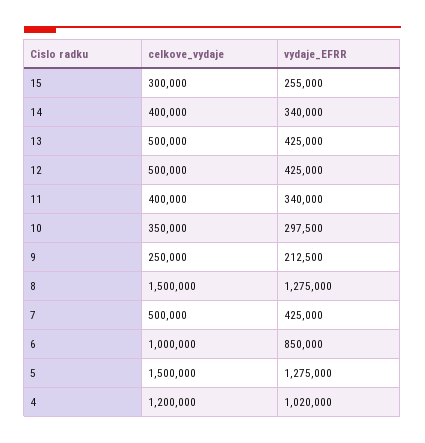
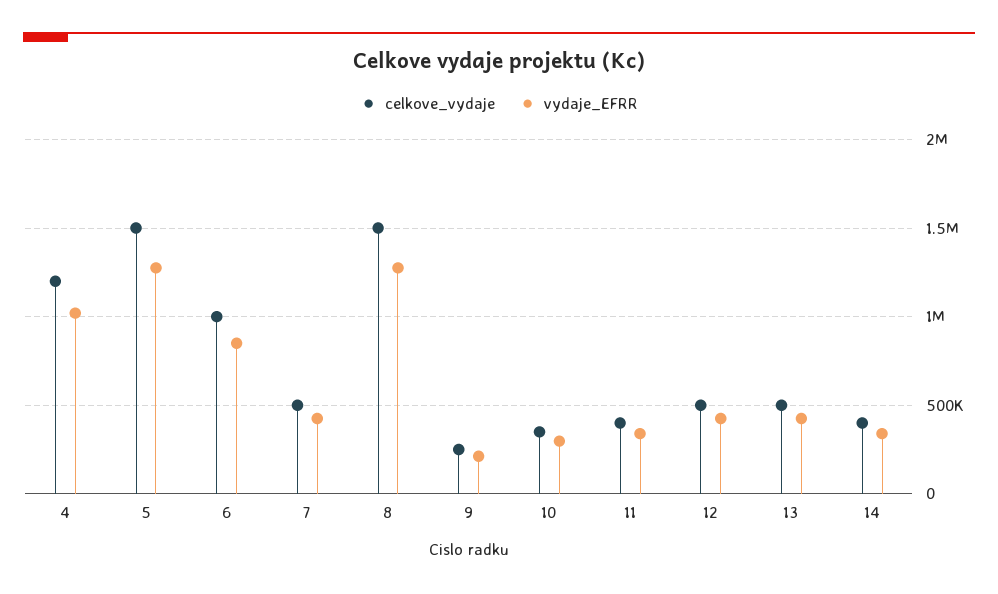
  {
    "celkove_vydaje": {
-     "15": 300000,
      "14": 400000,
      "13": 500000,
      "12": 500000,
      "11": 400000,
      "10": 350000,
      "9": 250000,
      "8": 1500000,
      "7": 500000,
      "6": 1000000,
      "5": 1500000,
      "4": 1200000
    },
    "vydaje_EFRR": {
-     "15": 255000,
      "14": 340000,
      "13": 425000,
      "12": 425000,
      "11": 340000,
      "10": 297500,
      "9": 212500,
      "8": 1275000,
      "7": 425000,
      "6": 850000,
      "5": 1275000,
      "4": 1020000
    }
  }

